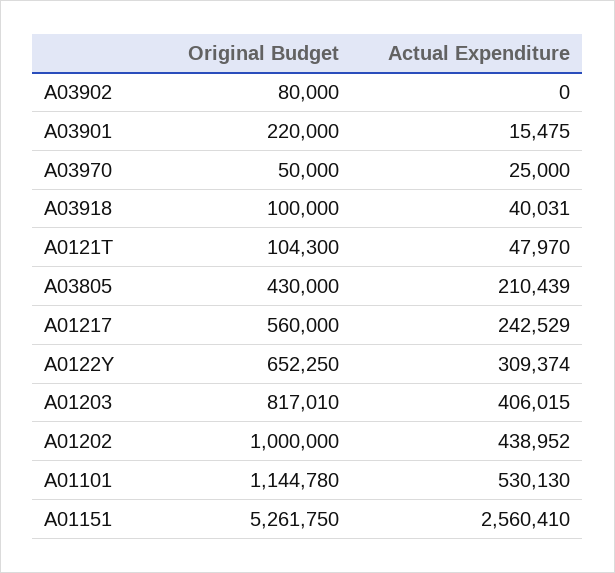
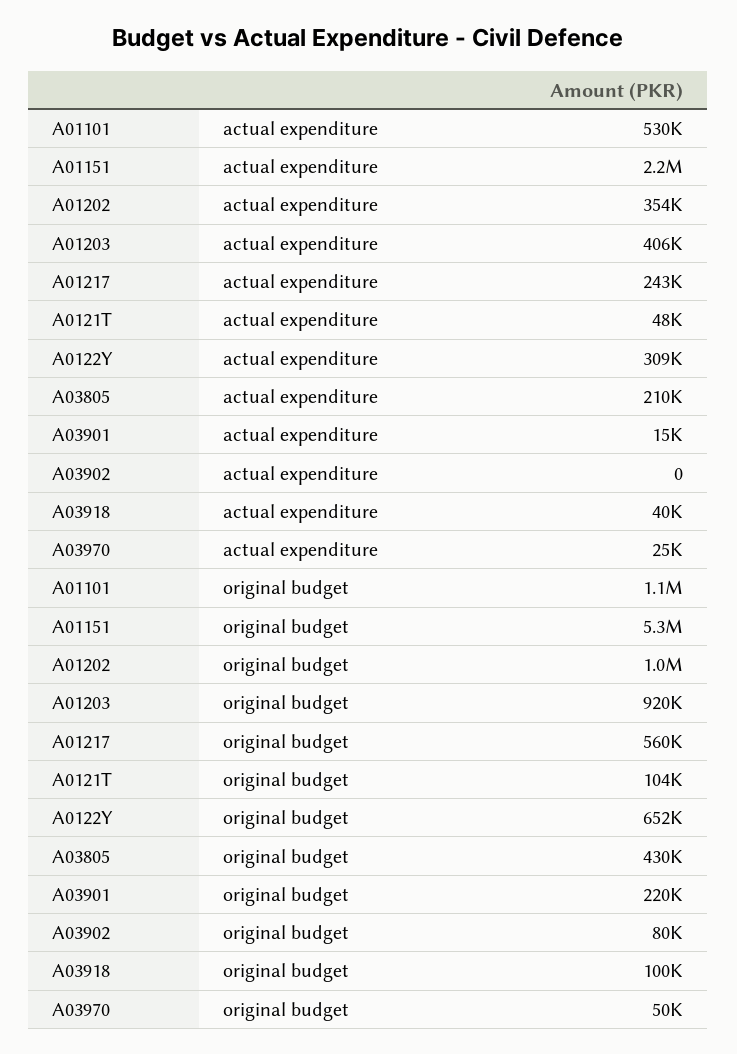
  {
    "Original Budget": {
      "A03902": 80000,
      "A03901": 220000,
      "A03970": 50000,
      "A03918": 100000,
      "A0121T": 104300,
      "A03805": 430000,
      "A01217": 560000,
      "A0122Y": 652250,
-     "A01203": 817010,
+     "A01203": 920000,
      "A01202": 1000000,
      "A01101": 1144780,
      "A01151": 5261750
    },
    "Actual Expenditure": {
      "A03902": 0,
      "A03901": 15475,
      "A03970": 25000,
      "A03918": 40031,
      "A0121T": 47970,
      "A03805": 210439,
      "A01217": 242529,
      "A0122Y": 309374,
      "A01203": 406015,
-     "A01202": 438952,
+     "A01202": 354000,
      "A01101": 530130,
-     "A01151": 2560410
+     "A01151": 2200000
    }
  }

